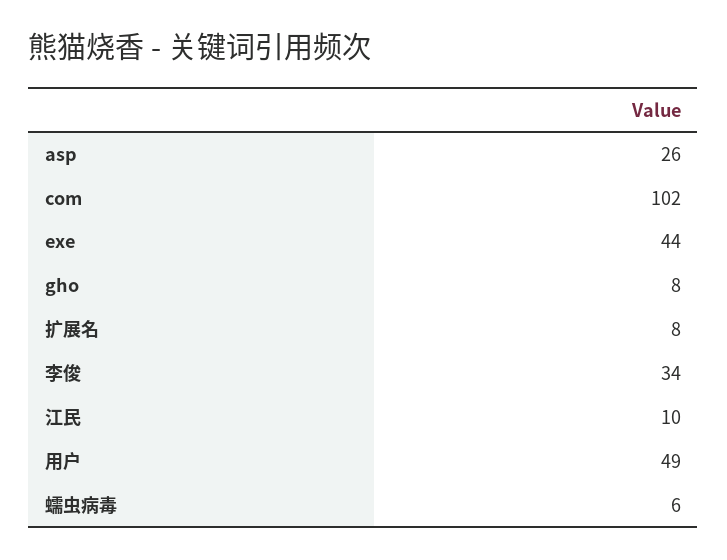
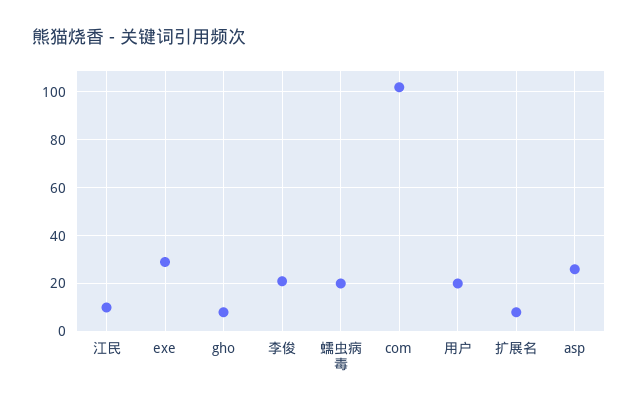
  {
    "asp": 26,
    "com": 102,
-   "exe": 44,
+   "exe": 30,
    "gho": 8,
    "扩展名": 8,
-   "李俊": 34,
+   "李俊": 20,
    "江民": 10,
-   "用户": 49,
+   "用户": 20,
-   "蠕虫病毒": 6
+   "蠕虫病毒": 20
  }

